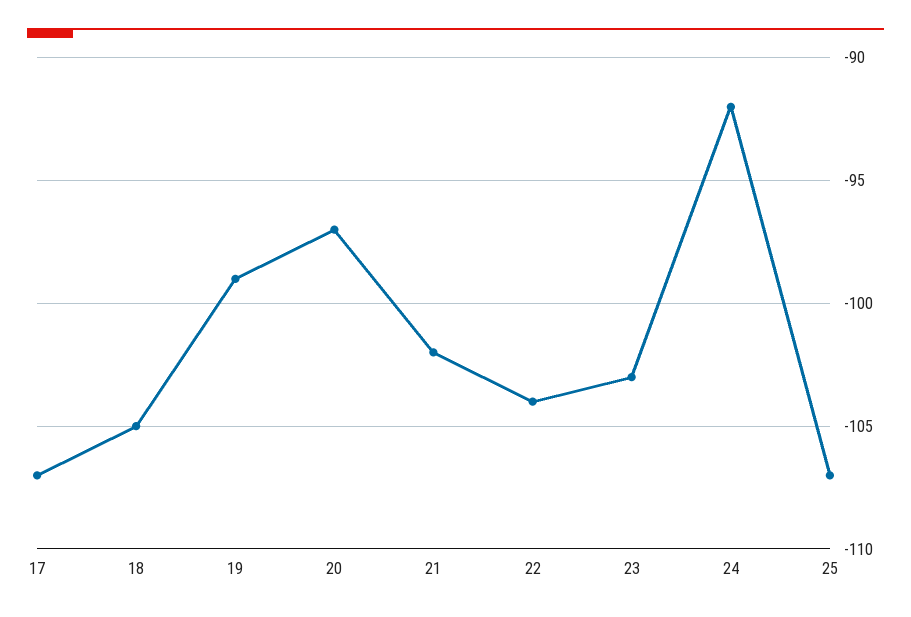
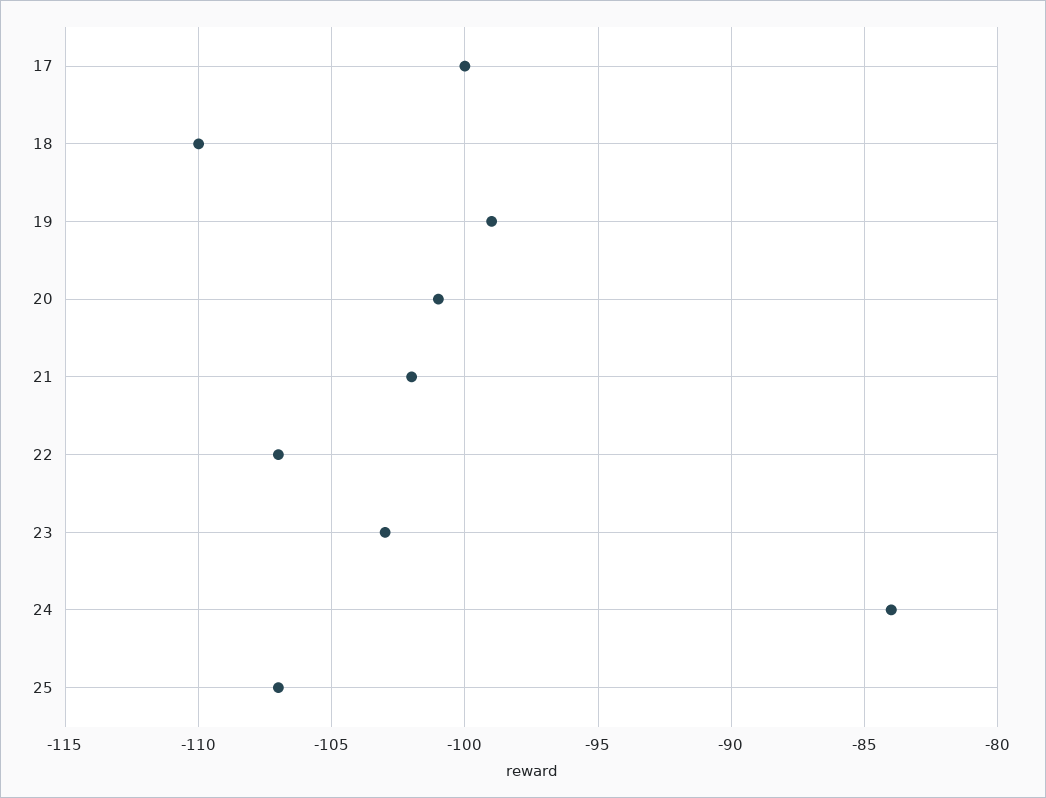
  {
-   "17": -107,
+   "17": -100,
-   "18": -105,
+   "18": -110,
    "19": -99,
-   "20": -97,
+   "20": -101,
    "21": -102,
-   "22": -104,
+   "22": -107,
    "23": -103,
-   "24": -92,
+   "24": -84,
    "25": -107
  }

